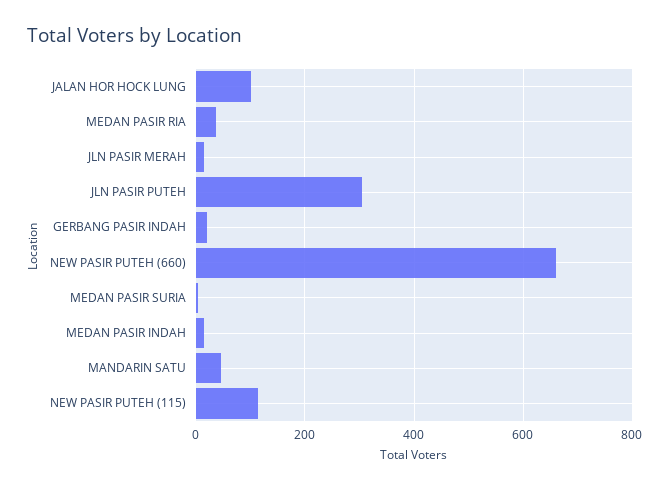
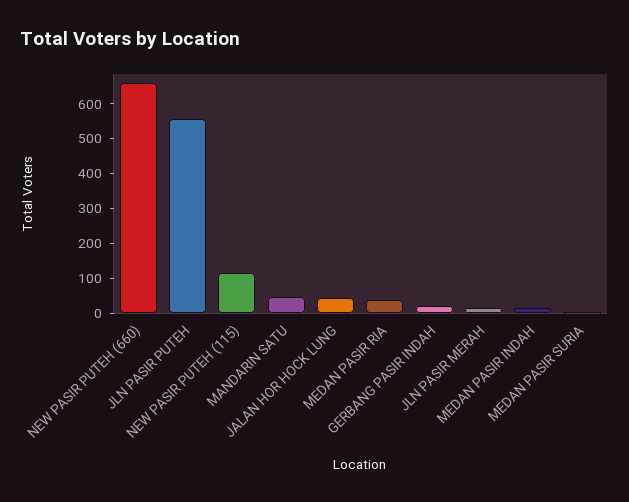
  {
-   "JALAN HOR HOCK LUNG": 100,
+   "JALAN HOR HOCK LUNG": 50,
    "MEDAN PASIR RIA": 40,
    "JLN PASIR MERAH": 20,
-   "JLN PASIR PUTEH": 300,
+   "JLN PASIR PUTEH": 550,
    "GERBANG PASIR INDAH": 20,
    "NEW PASIR PUTEH (660)": 660,
    "MEDAN PASIR SURIA": 0,
    "MEDAN PASIR INDAH": 20,
    "MANDARIN SATU": 40,
    "NEW PASIR PUTEH (115)": 120
  }

